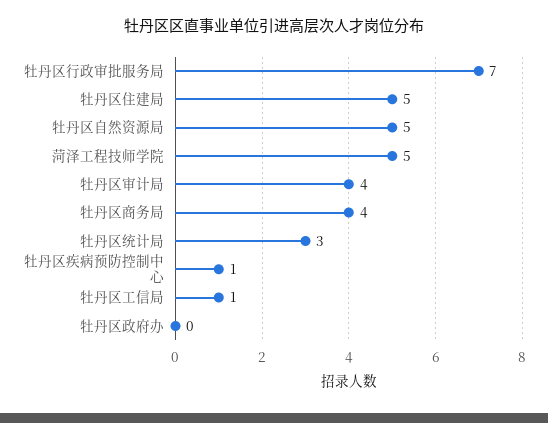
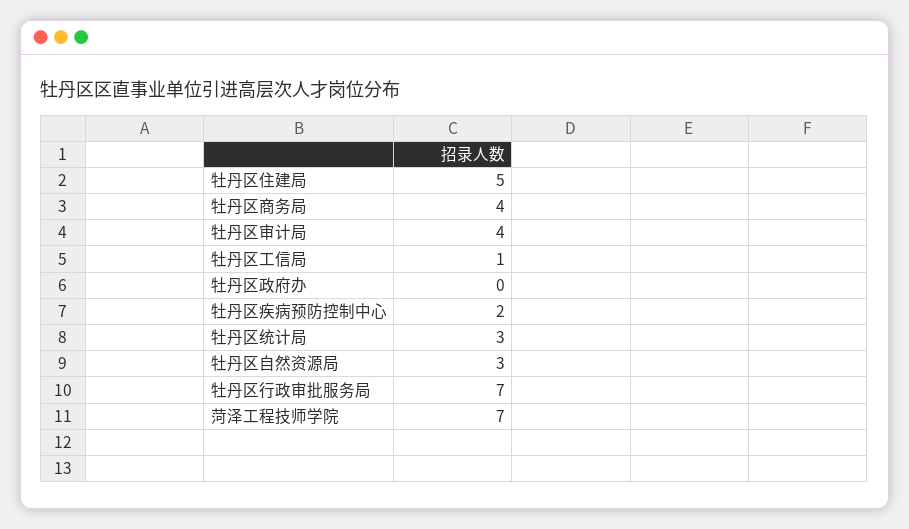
  {
    "牡丹区行政审批服务局": 7,
    "牡丹区住建局": 5,
-   "牡丹区自然资源局": 5,
+   "牡丹区自然资源局": 3,
-   "菏泽工程技师学院": 5,
+   "菏泽工程技师学院": 7,
    "牡丹区审计局": 4,
    "牡丹区商务局": 4,
    "牡丹区统计局": 3,
-   "牡丹区疾病预防控制中心": 1,
+   "牡丹区疾病预防控制中心": 2,
    "牡丹区工信局": 1,
    "牡丹区政府办": 0
  }

